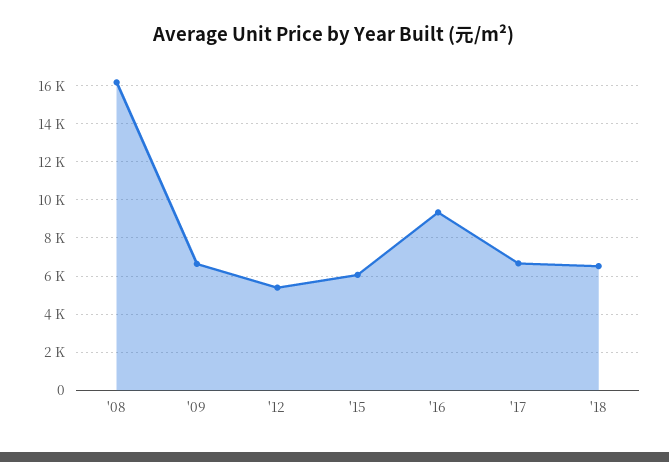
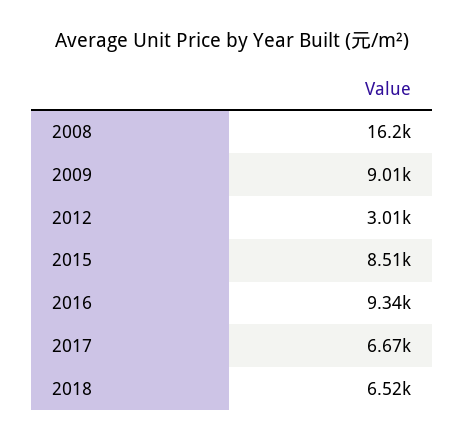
  {
    "'08": 16200,
-   "'09": 6500,
+   "'09": 9010,
-   "'12": 5500,
+   "'12": 3010,
-   "'15": 6000,
+   "'15": 8510,
    "'16": 9340,
    "'17": 6670,
    "'18": 6520
  }

